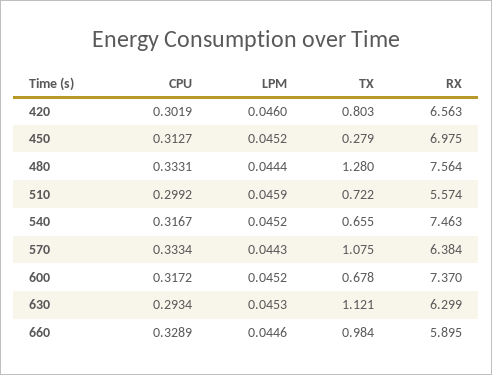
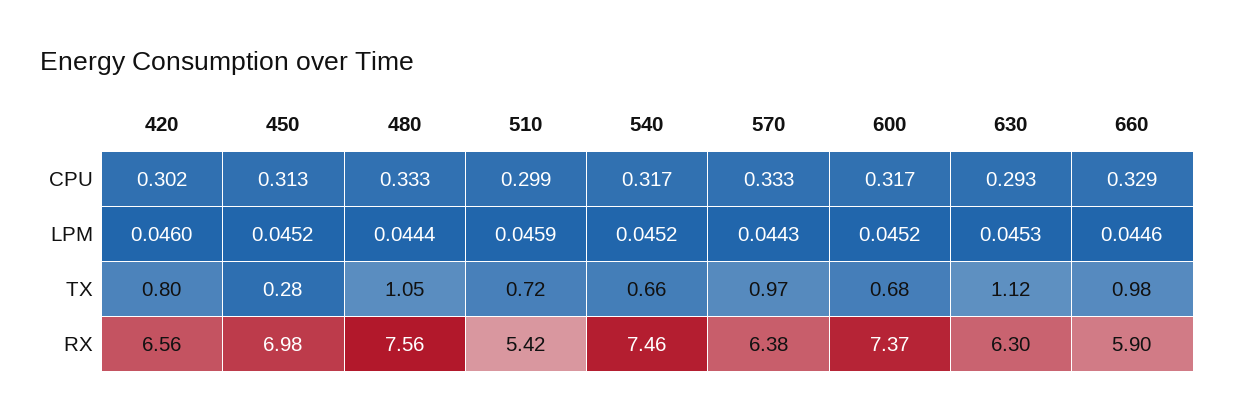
  {
    "CPU": {
      "420": 0.3019,
      "450": 0.3127,
      "480": 0.3331,
      "510": 0.2992,
      "540": 0.3167,
      "570": 0.3334,
      "600": 0.3172,
      "630": 0.2934,
      "660": 0.3289
    },
    "LPM": {
      "420": 0.046,
      "450": 0.0452,
      "480": 0.0444,
      "510": 0.0459,
      "540": 0.0452,
      "570": 0.0443,
      "600": 0.0452,
      "630": 0.0453,
      "660": 0.0446
    },
    "TX": {
      "420": 0.803,
      "450": 0.279,
-     "480": 1.28,
+     "480": 1.05,
      "510": 0.722,
      "540": 0.655,
-     "570": 1.075,
+     "570": 0.97,
      "600": 0.678,
      "630": 1.121,
      "660": 0.984
    },
    "RX": {
      "420": 6.563,
      "450": 6.975,
      "480": 7.564,
-     "510": 5.574,
+     "510": 5.42,
      "540": 7.463,
      "570": 6.384,
      "600": 7.37,
      "630": 6.299,
      "660": 5.895
    }
  }

